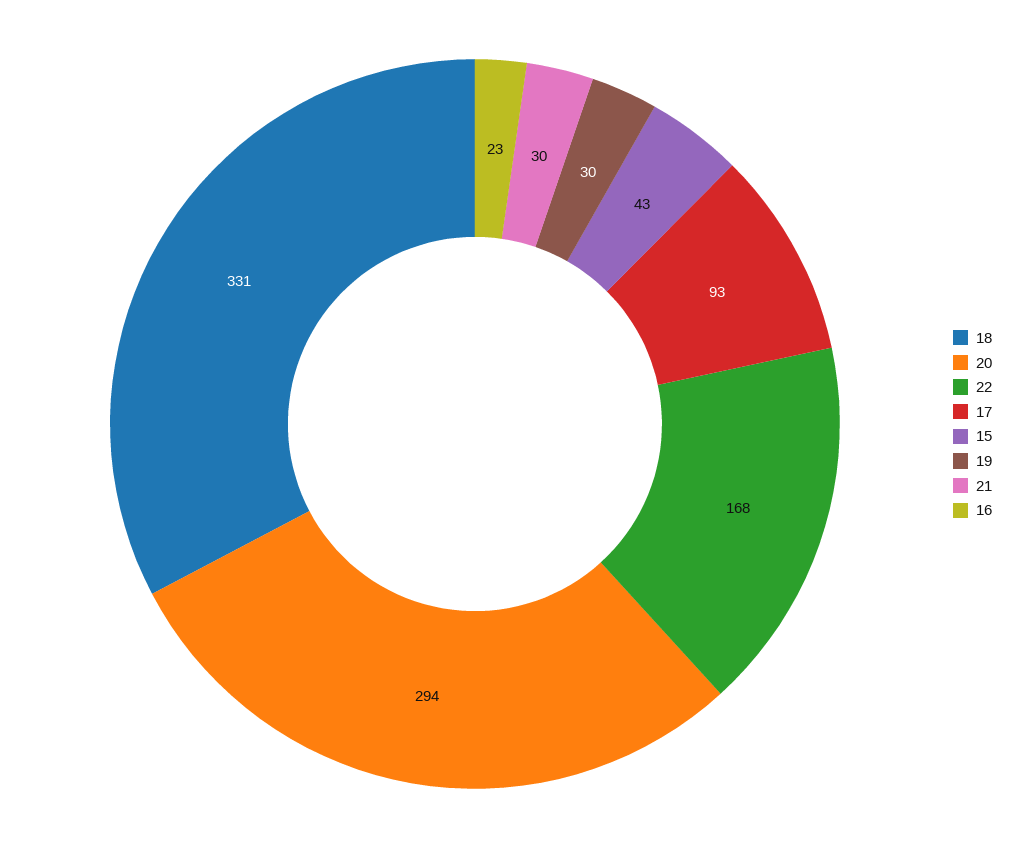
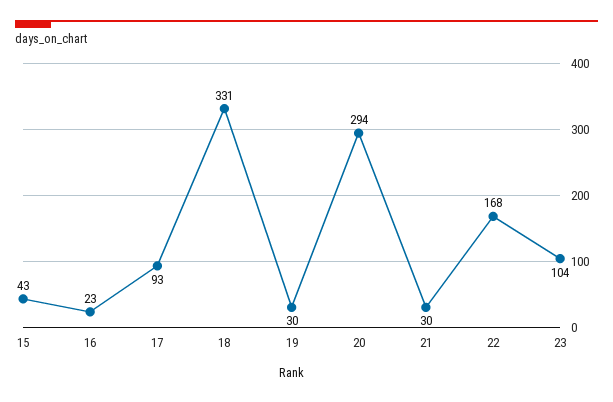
  {
    "18": 331,
    "20": 294,
    "22": 168,
    "17": 93,
    "15": 43,
    "19": 30,
    "21": 30,
-   "16": 23
+   "16": 23,
+   "23": 104
  }

